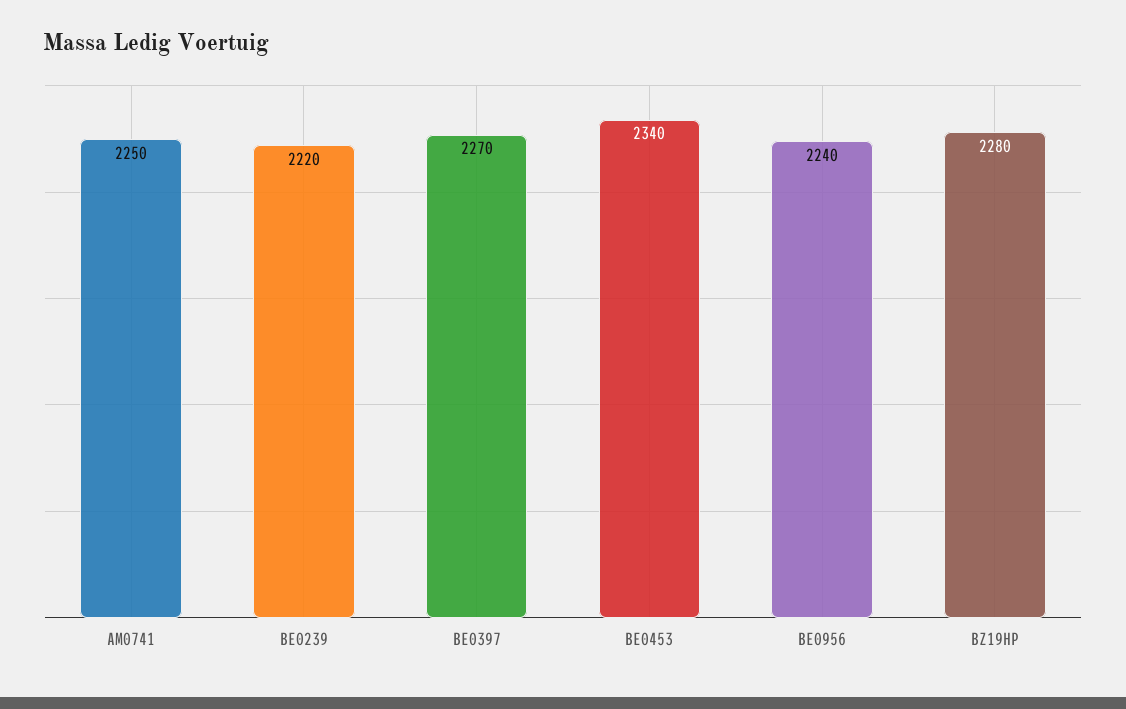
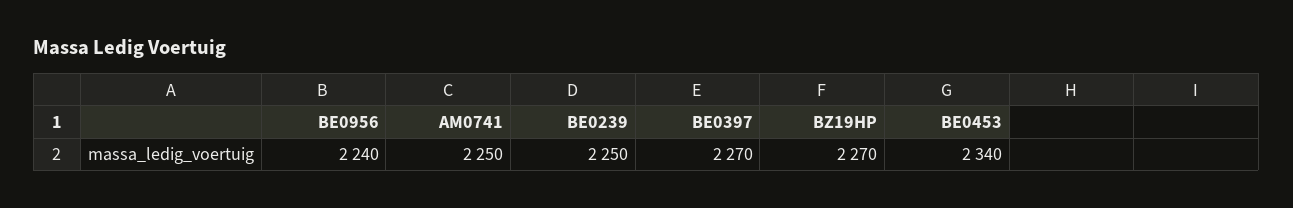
  {
    "AM0741": 2250,
-   "BE0239": 2220,
+   "BE0239": 2250,
    "BE0397": 2270,
    "BE0453": 2340,
    "BE0956": 2240,
-   "BZ19HP": 2280
+   "BZ19HP": 2270
  }

